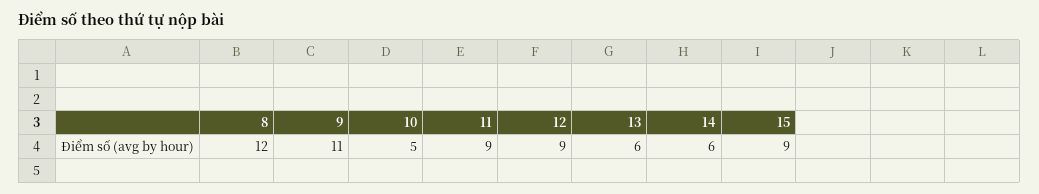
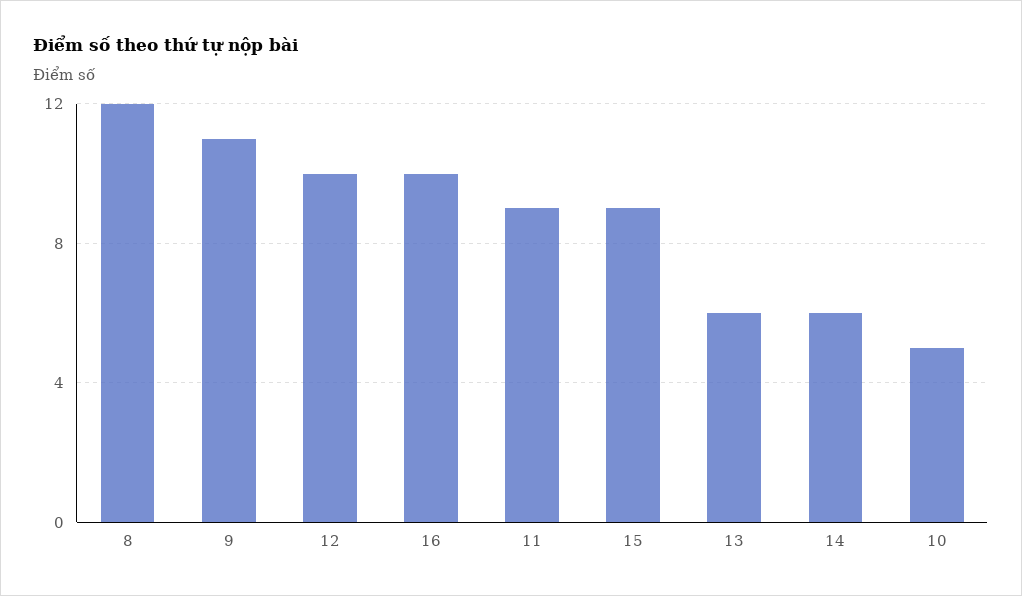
  {
    "8": 12,
    "9": 11,
    "10": 5,
    "11": 9,
-   "12": 9,
+   "12": 10,
    "13": 6,
    "14": 6,
-   "15": 9
+   "15": 9,
+   "16": 10
  }

